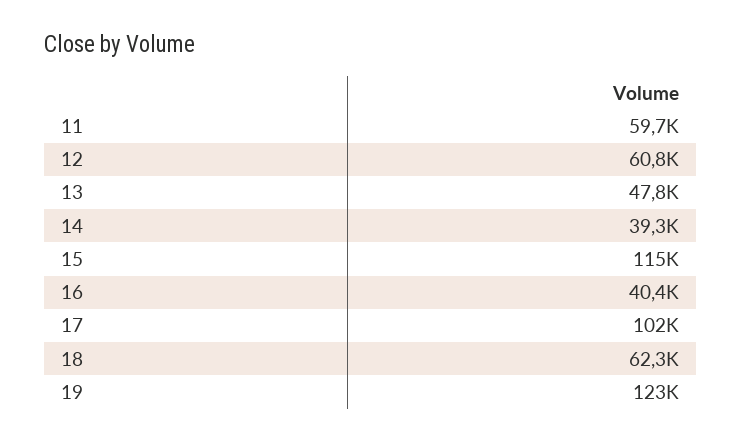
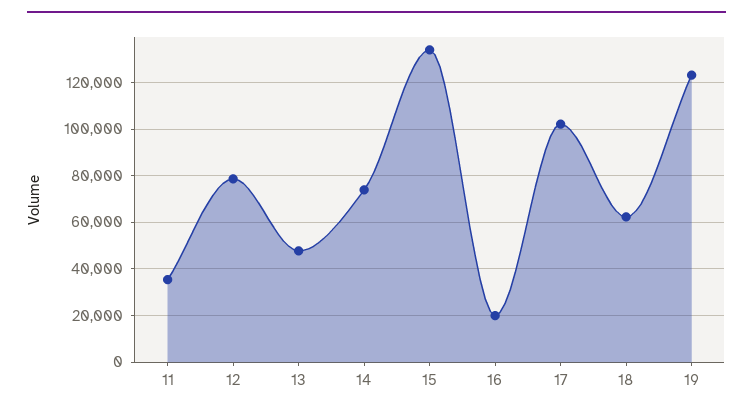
  {
-   "11": 59700,
+   "11": 35000,
-   "12": 60800,
+   "12": 80000,
    "13": 47800,
-   "14": 39300,
+   "14": 75000,
-   "15": 115000,
+   "15": 135000,
-   "16": 40400,
+   "16": 20000,
    "17": 102000,
    "18": 62300,
    "19": 123000
  }

